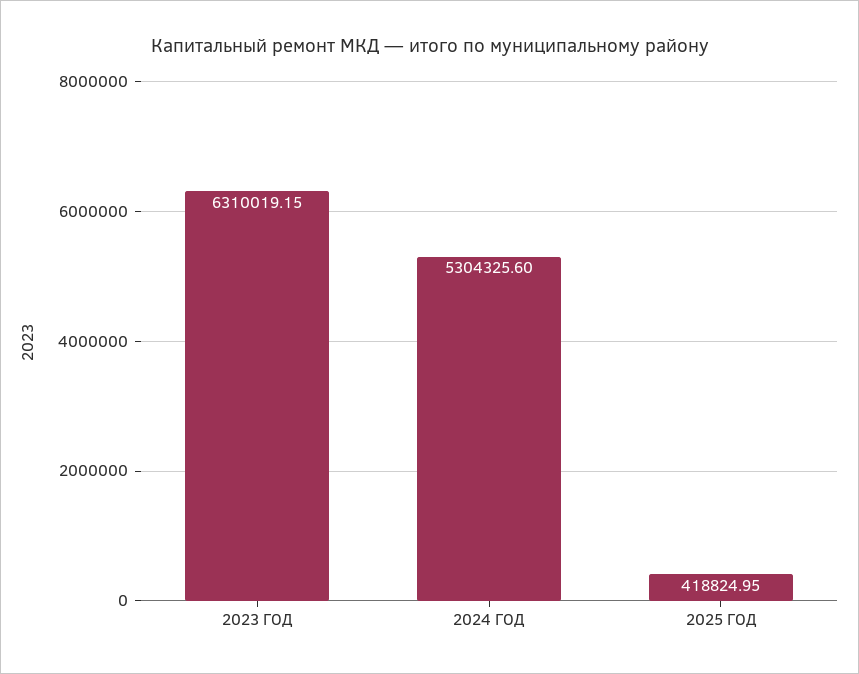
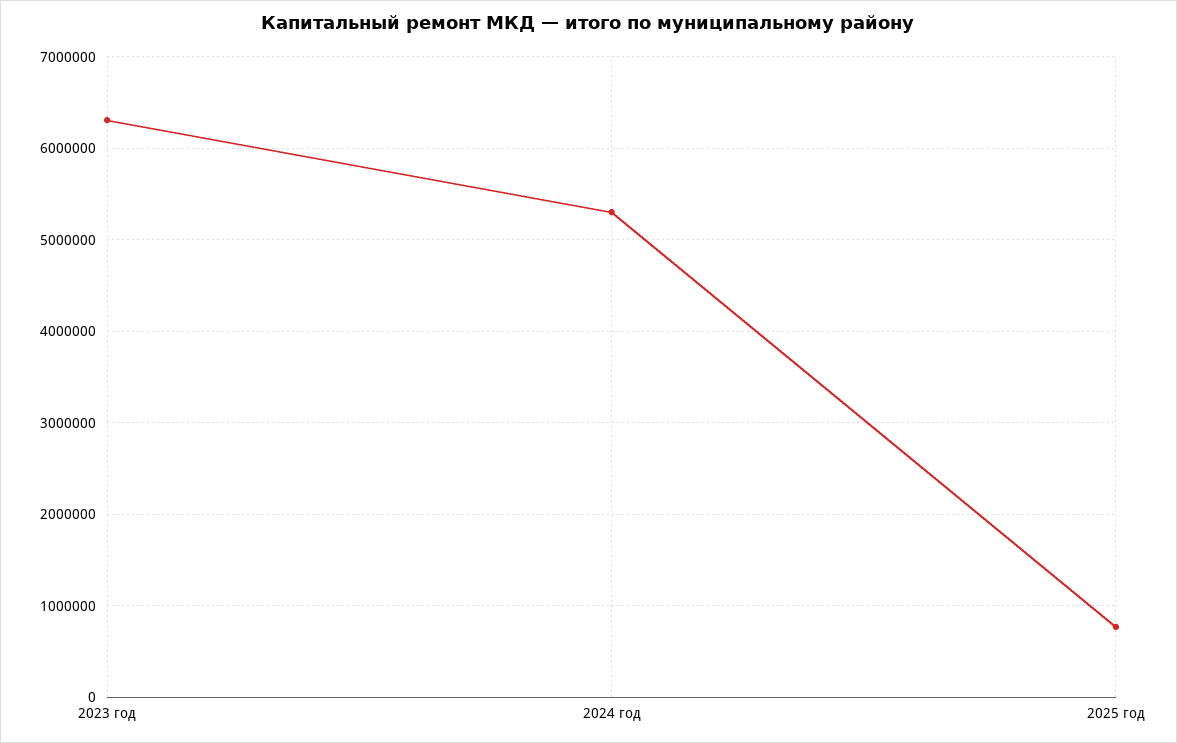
  {
    "2023 ГОД": 6310019.15,
    "2024 ГОД": 5304325.6,
-   "2025 ГОД": 418824.95
+   "2025 ГОД": 800000
  }

